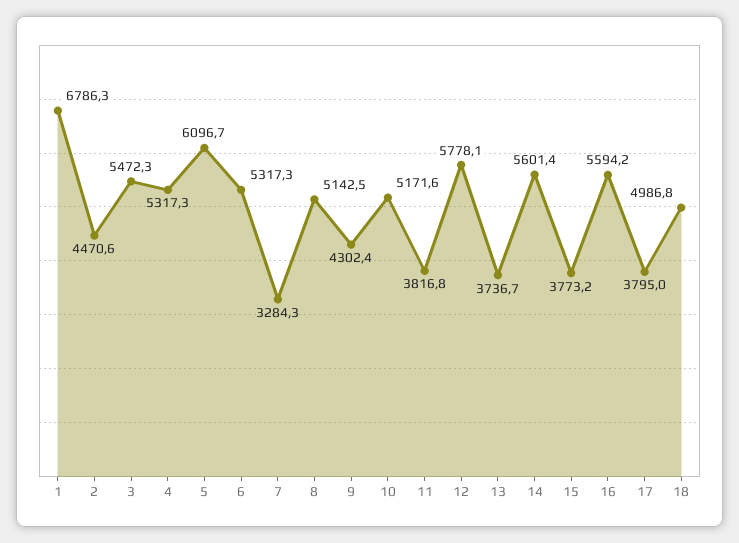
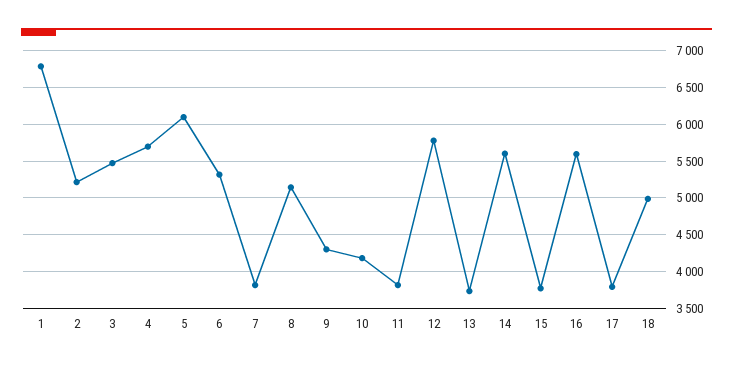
  {
    "1": 6786.3,
-   "2": 4470.6,
+   "2": 5200,
    "3": 5472.3,
-   "4": 5317.3,
+   "4": 5700,
    "5": 6096.7,
    "6": 5317.3,
-   "7": 3284.3,
+   "7": 3800,
    "8": 5142.5,
    "9": 4302.4,
-   "10": 5171.6,
+   "10": 4200,
    "11": 3816.8,
    "12": 5778.1,
    "13": 3736.7,
    "14": 5601.4,
    "15": 3773.2,
    "16": 5594.2,
    "17": 3795,
    "18": 4986.8
  }

